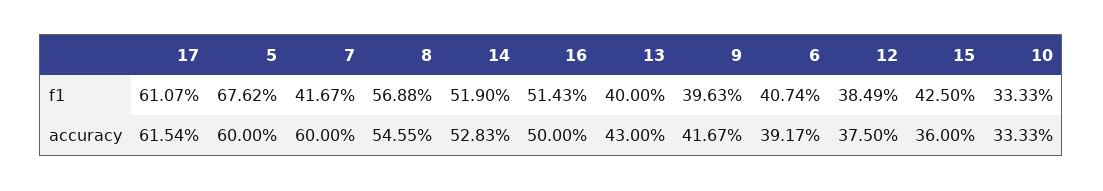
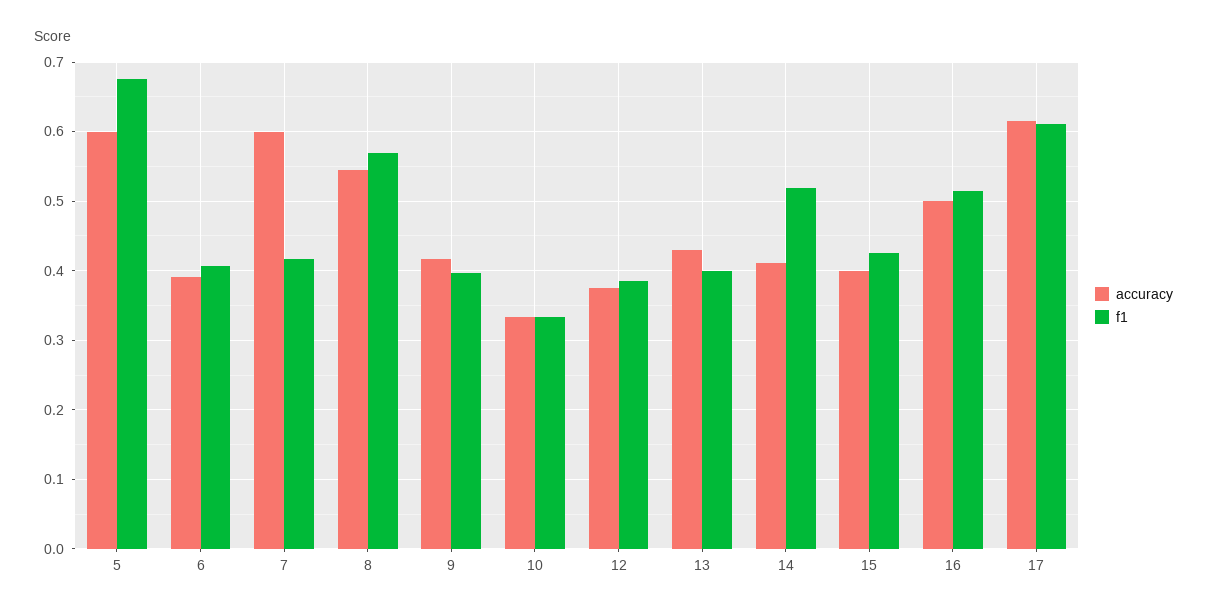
  {
    "f1": {
      "17": 0.6107,
      "5": 0.6762,
      "7": 0.4167,
      "8": 0.5688,
      "14": 0.519,
      "16": 0.5143,
      "13": 0.4,
      "9": 0.3963,
      "6": 0.4074,
      "12": 0.3849,
      "15": 0.425,
      "10": 0.3333
    },
    "accuracy": {
      "17": 0.6154,
      "5": 0.6,
      "7": 0.6,
      "8": 0.5455,
-     "14": 0.5283,
+     "14": 0.41,
      "16": 0.5,
      "13": 0.43,
      "9": 0.4167,
      "6": 0.3917,
      "12": 0.375,
-     "15": 0.36,
+     "15": 0.4,
      "10": 0.3333
    }
  }

